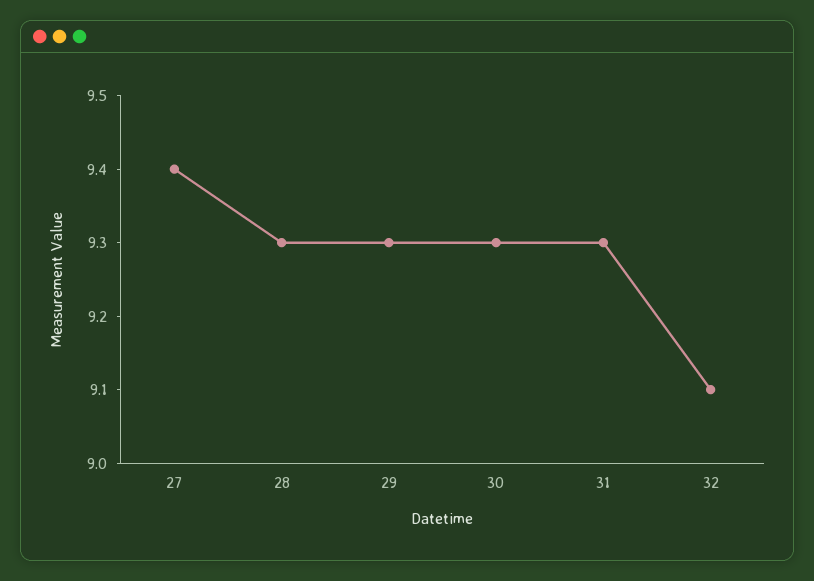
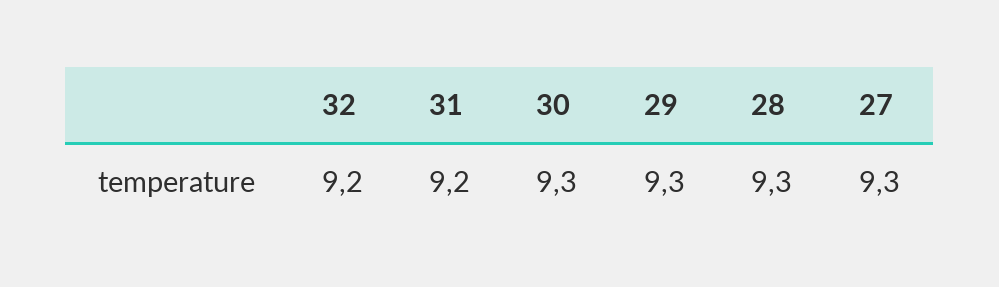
  {
-   "27": 9.4,
+   "27": 9.3,
    "28": 9.3,
    "29": 9.3,
    "30": 9.3,
-   "31": 9.3,
+   "31": 9.2,
-   "32": 9.1
+   "32": 9.2
  }

